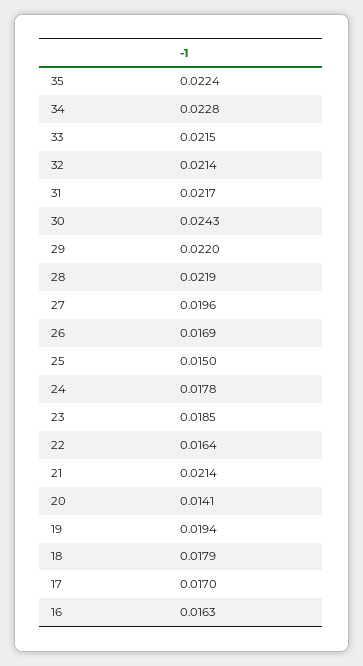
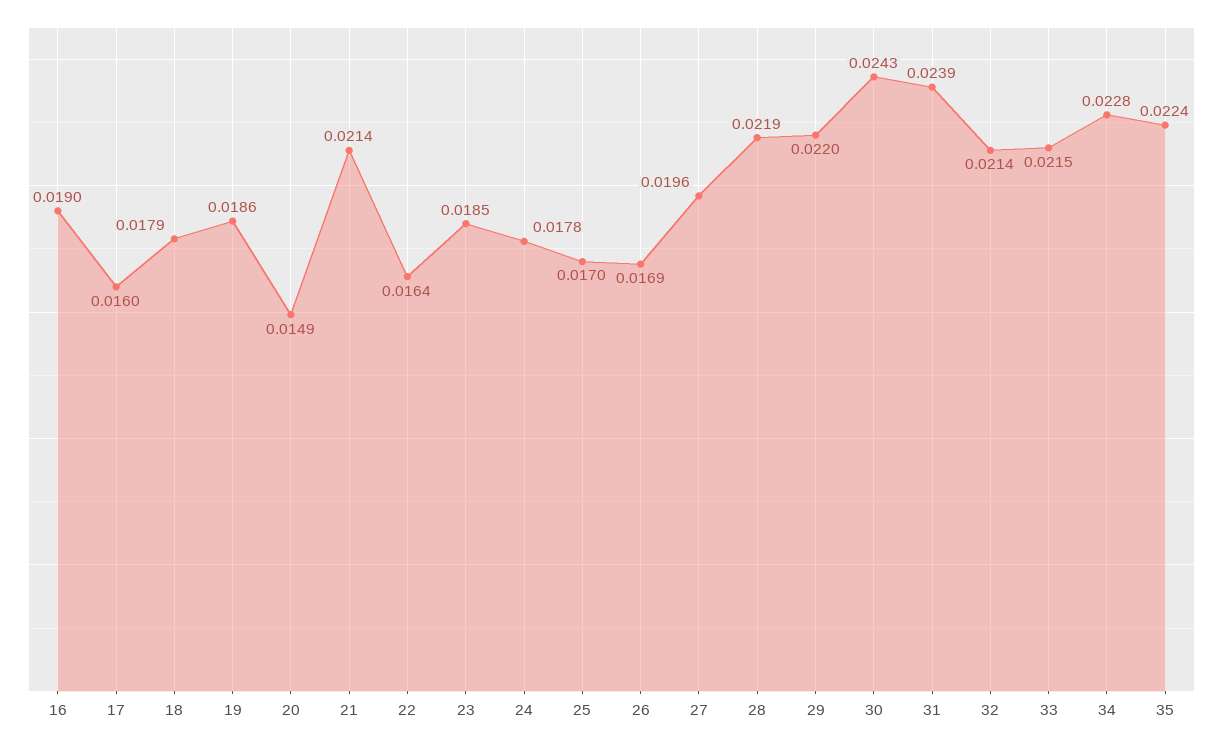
  {
    "35": 0.0224,
    "34": 0.0228,
    "33": 0.0215,
    "32": 0.0214,
-   "31": 0.0217,
+   "31": 0.0239,
    "30": 0.0243,
    "29": 0.022,
    "28": 0.0219,
    "27": 0.0196,
    "26": 0.0169,
-   "25": 0.015,
+   "25": 0.017,
    "24": 0.0178,
    "23": 0.0185,
    "22": 0.0164,
    "21": 0.0214,
-   "20": 0.0141,
+   "20": 0.0149,
-   "19": 0.0194,
+   "19": 0.0186,
    "18": 0.0179,
-   "17": 0.017,
+   "17": 0.016,
-   "16": 0.0163
+   "16": 0.019
  }

